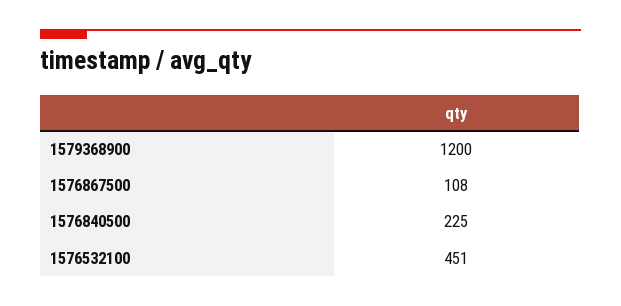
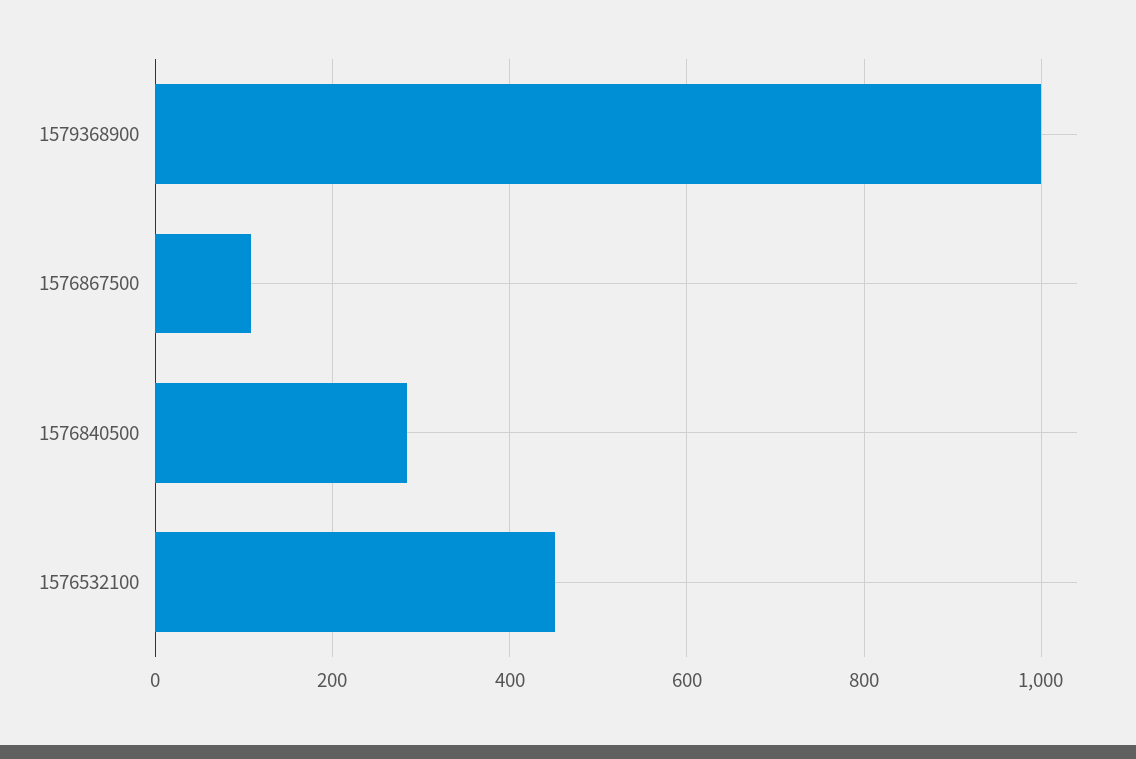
  {
-   "1579368900": 1200,
+   "1579368900": 1000,
    "1576867500": 108,
-   "1576840500": 225,
+   "1576840500": 280,
    "1576532100": 451
  }

